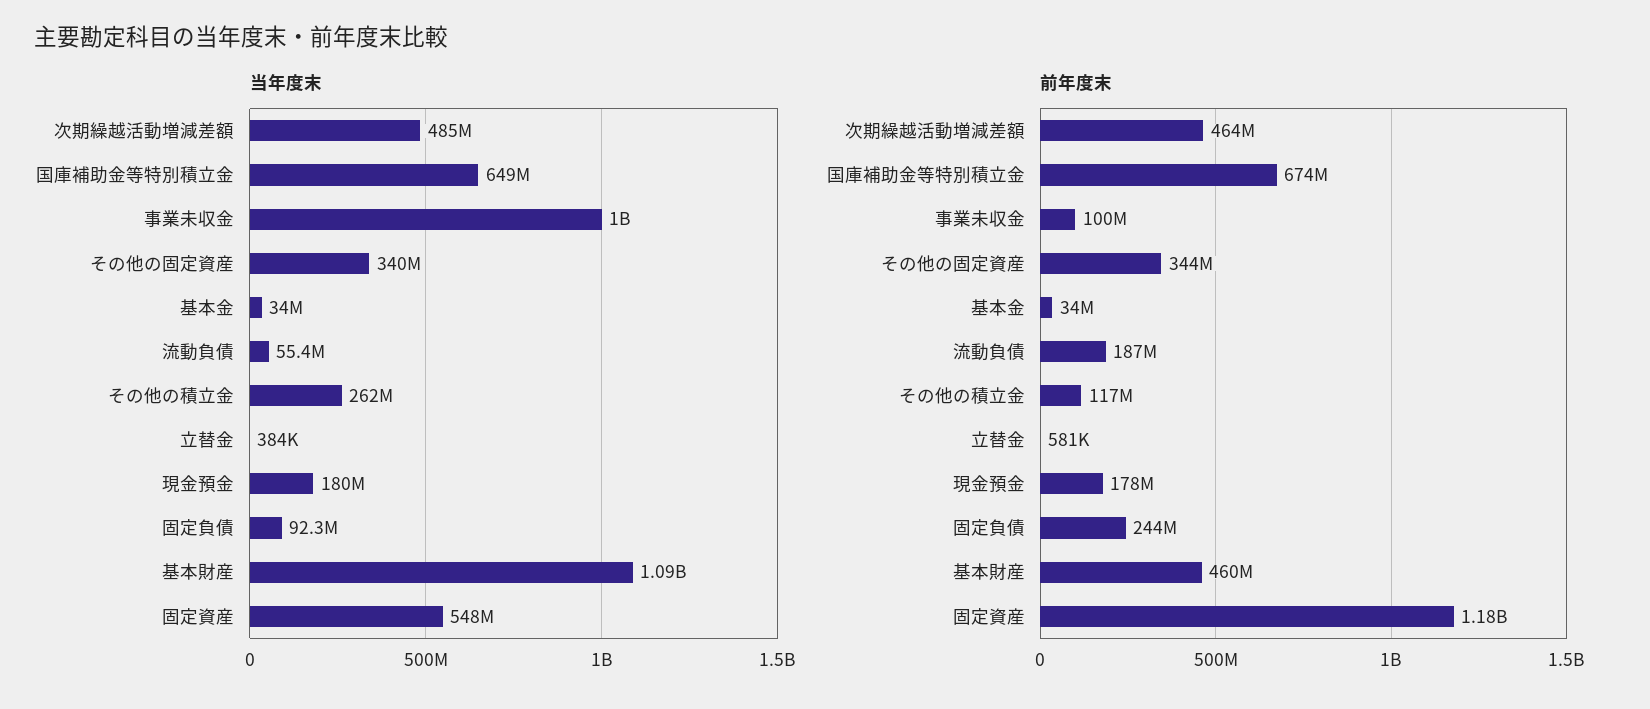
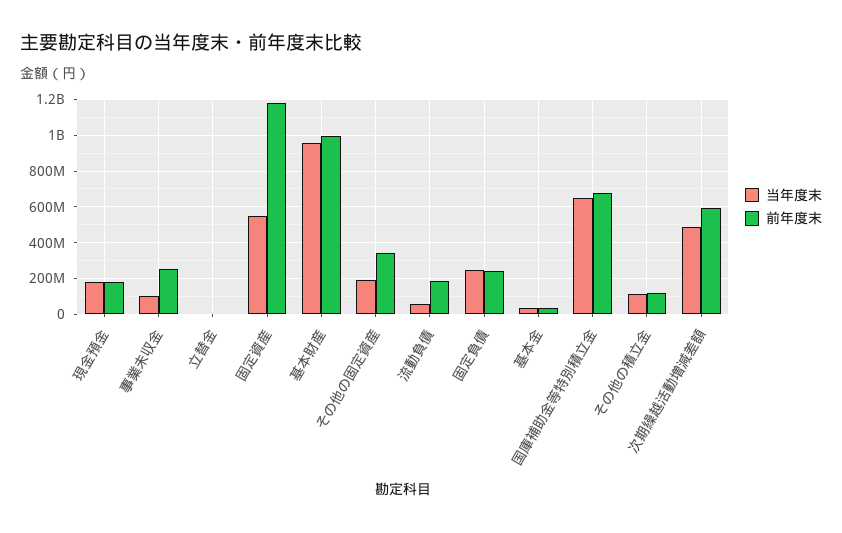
  {
    "当年度末": {
      "次期繰越活動増減差額": 485000000,
      "国庫補助金等特別積立金": 649000000,
-     "事業未収金": 1000000000,
+     "事業未収金": 100000000,
-     "その他の固定資産": 340000000,
+     "その他の固定資産": 200000000,
      "基本金": 34000000,
      "流動負債": 55400000,
-     "その他の積立金": 262000000,
+     "その他の積立金": 100000000,
      "立替金": 384000,
      "現金預金": 180000000,
-     "固定負債": 92300000,
+     "固定負債": 250000000,
-     "基本財産": 1090000000,
+     "基本財産": 950000000,
      "固定資産": 548000000
    },
    "前年度末": {
-     "次期繰越活動増減差額": 464000000,
+     "次期繰越活動増減差額": 600000000,
      "国庫補助金等特別積立金": 674000000,
-     "事業未収金": 100000000,
+     "事業未収金": 250000000,
      "その他の固定資産": 344000000,
      "基本金": 34000000,
      "流動負債": 187000000,
      "その他の積立金": 117000000,
      "立替金": 581000,
      "現金預金": 178000000,
      "固定負債": 244000000,
-     "基本財産": 460000000,
+     "基本財産": 1000000000,
      "固定資産": 1180000000
    }
  }

